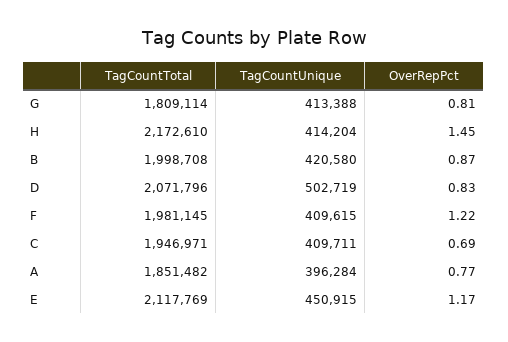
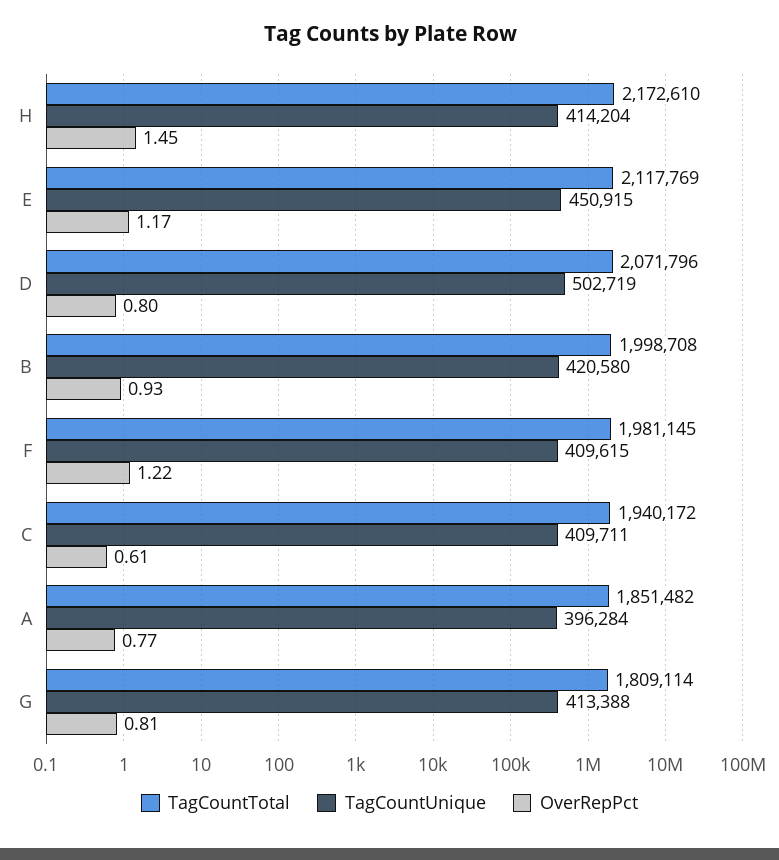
  {
    "TagCountTotal": {
      "G": 1809114,
      "H": 2172610,
      "B": 1998708,
      "D": 2071796,
      "F": 1981145,
-     "C": 1946971,
+     "C": 1940172,
      "A": 1851482,
      "E": 2117769
    },
    "TagCountUnique": {
      "G": 413388,
      "H": 414204,
      "B": 420580,
      "D": 502719,
      "F": 409615,
      "C": 409711,
      "A": 396284,
      "E": 450915
    },
    "OverRepPct": {
      "G": 0.81,
      "H": 1.45,
-     "B": 0.87,
+     "B": 0.93,
-     "D": 0.83,
+     "D": 0.8,
      "F": 1.22,
-     "C": 0.69,
+     "C": 0.61,
      "A": 0.77,
      "E": 1.17
    }
  }

